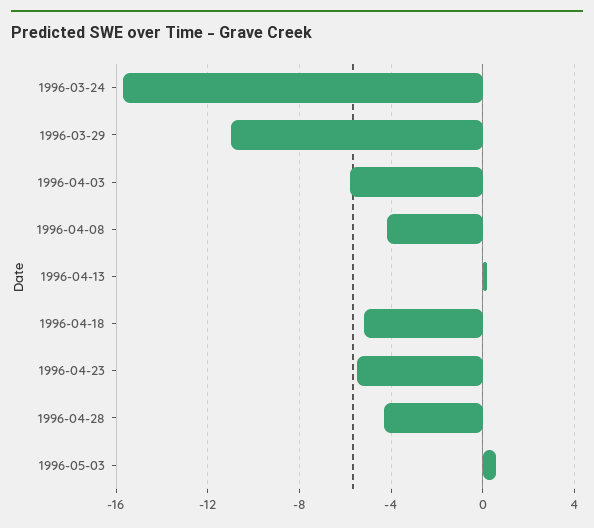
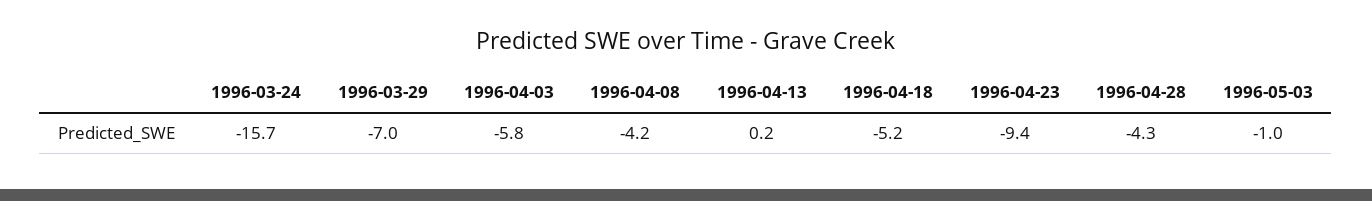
  {
    "1996-03-24": -15.7,
-   "1996-03-29": -11,
+   "1996-03-29": -7,
    "1996-04-03": -5.8,
    "1996-04-08": -4.2,
    "1996-04-13": 0.2,
    "1996-04-18": -5.2,
-   "1996-04-23": -5.5,
+   "1996-04-23": -9.4,
    "1996-04-28": -4.3,
-   "1996-05-03": 0.5
+   "1996-05-03": -1
  }

